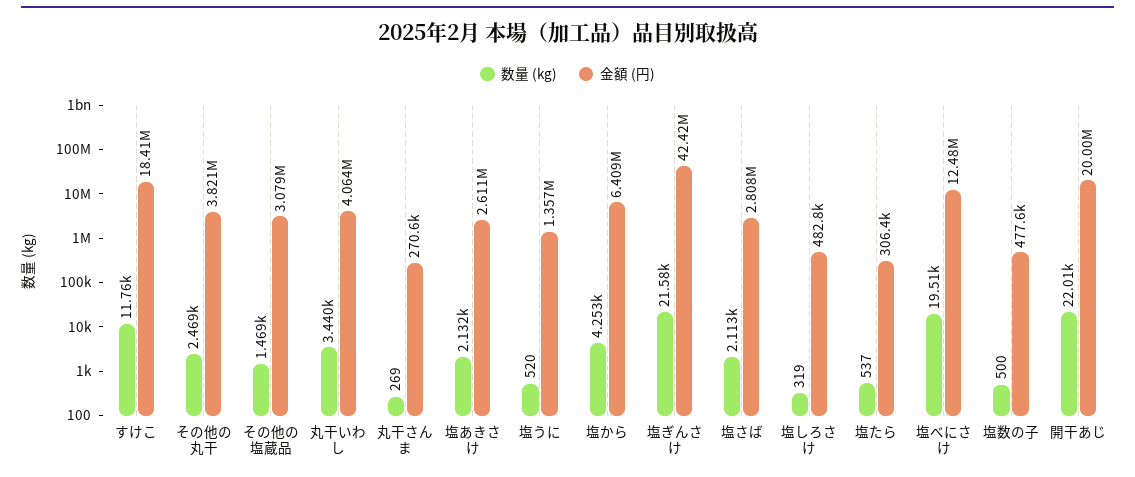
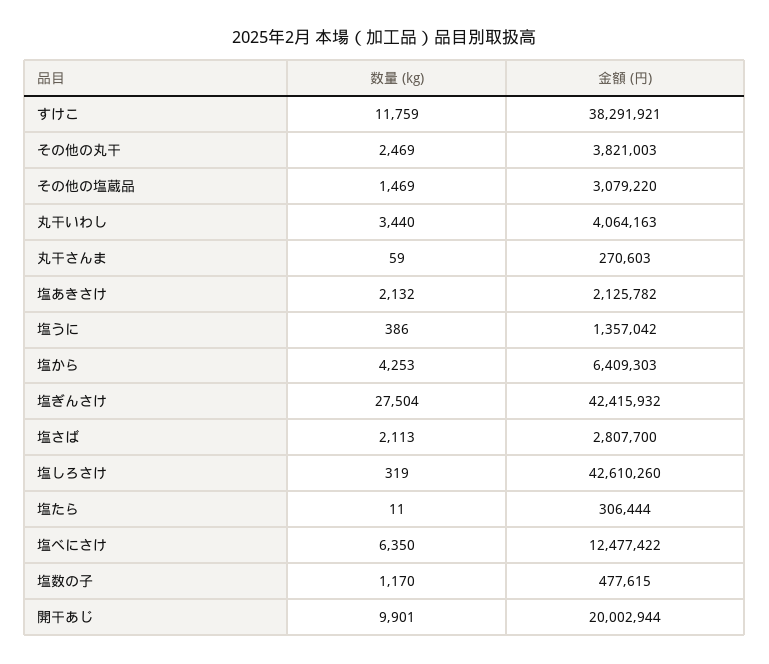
  {
    "数量 (kg)": {
      "すけこ": 11759,
      "その他の丸干": 2469,
      "その他の塩蔵品": 1469,
      "丸干いわし": 3440,
-     "丸干さんま": 269,
+     "丸干さんま": 59,
      "塩あきさけ": 2132,
-     "塩うに": 520,
+     "塩うに": 386,
      "塩から": 4253,
-     "塩ぎんさけ": 21580,
+     "塩ぎんさけ": 27504,
      "塩さば": 2113,
      "塩しろさけ": 319,
-     "塩たら": 537,
+     "塩たら": 11,
-     "塩べにさけ": 19510,
+     "塩べにさけ": 6350,
-     "塩数の子": 500,
+     "塩数の子": 1170,
-     "開干あじ": 22010
+     "開干あじ": 9901
    },
    "金額 (円)": {
-     "すけこ": 18410000,
+     "すけこ": 38291921,
      "その他の丸干": 3821003,
      "その他の塩蔵品": 3079220,
      "丸干いわし": 4064163,
      "丸干さんま": 270603,
-     "塩あきさけ": 2611000,
+     "塩あきさけ": 2125782,
      "塩うに": 1357042,
      "塩から": 6409303,
      "塩ぎんさけ": 42415932,
      "塩さば": 2807700,
-     "塩しろさけ": 482800,
+     "塩しろさけ": 42610260,
      "塩たら": 306444,
      "塩べにさけ": 12477422,
      "塩数の子": 477615,
      "開干あじ": 20002944
    }
  }

